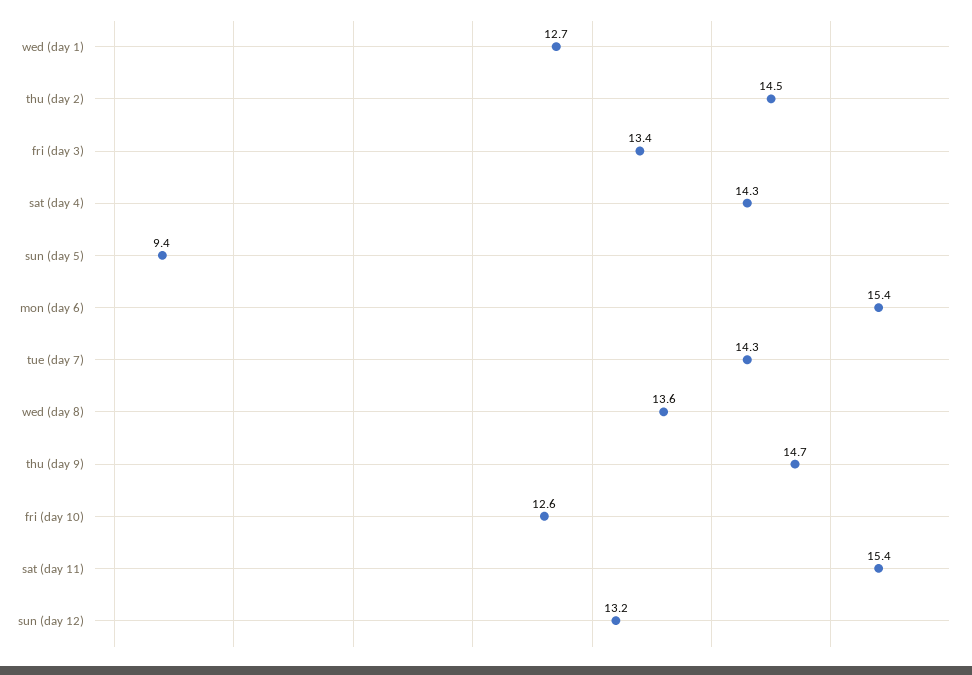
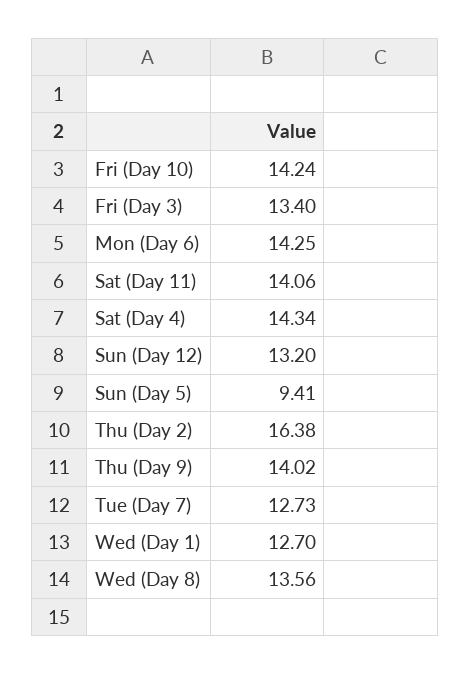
  {
    "wed (day 1)": 12.7,
-   "thu (day 2)": 14.5,
+   "thu (day 2)": 16.38,
    "fri (day 3)": 13.4,
    "sat (day 4)": 14.34,
    "sun (day 5)": 9.41,
-   "mon (day 6)": 15.4,
+   "mon (day 6)": 14.25,
-   "tue (day 7)": 14.3,
+   "tue (day 7)": 12.73,
    "wed (day 8)": 13.56,
-   "thu (day 9)": 14.7,
+   "thu (day 9)": 14.02,
-   "fri (day 10)": 12.6,
+   "fri (day 10)": 14.24,
-   "sat (day 11)": 15.4,
+   "sat (day 11)": 14.06,
    "sun (day 12)": 13.2
  }

